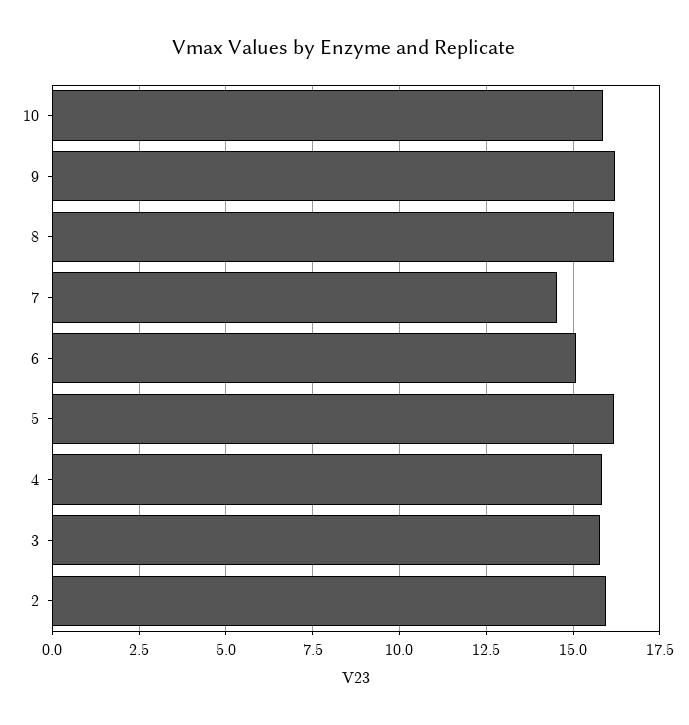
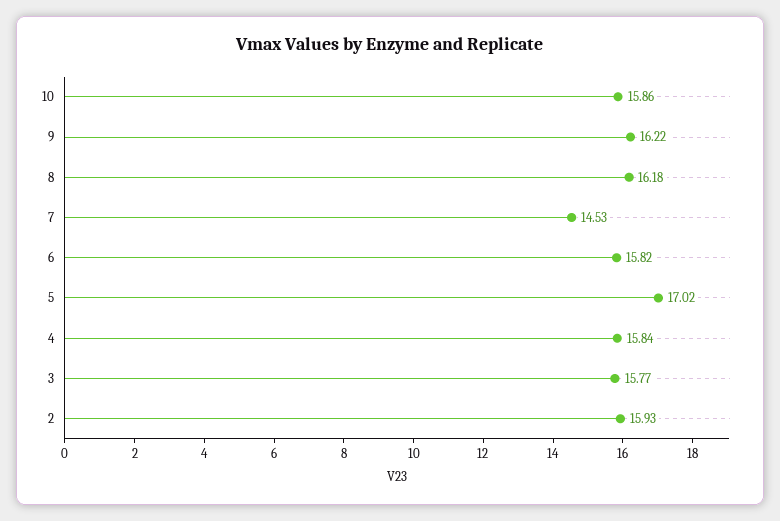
  {
    "10": 15.86,
    "9": 16.22,
    "8": 16.18,
    "7": 14.53,
-   "6": 15,
+   "6": 15.82,
-   "5": 16.25,
+   "5": 17.02,
    "4": 15.84,
    "3": 15.77,
    "2": 15.93
  }

